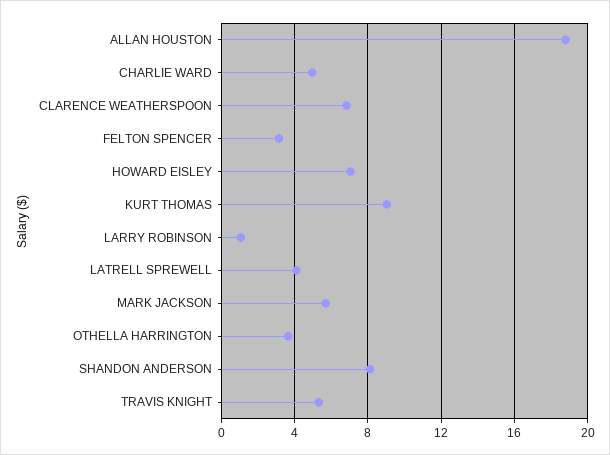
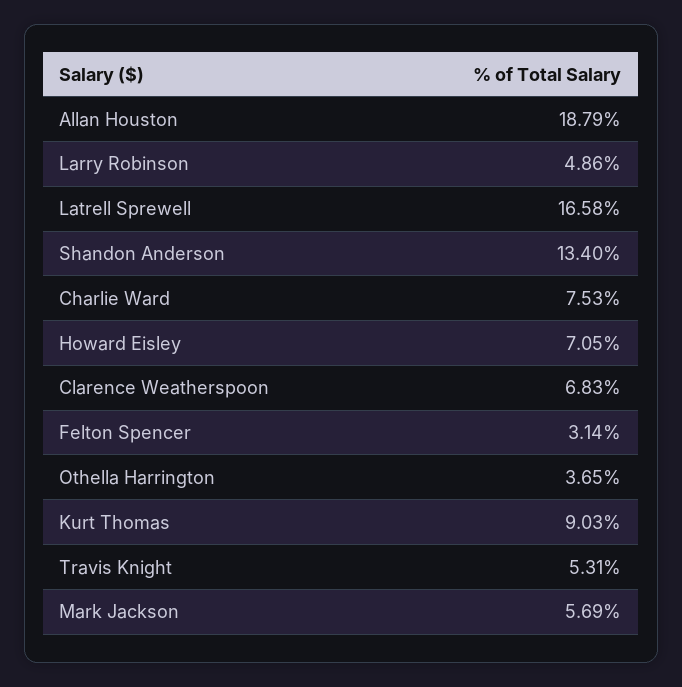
  {
    "ALLAN HOUSTON": 18.79,
-   "CHARLIE WARD": 5,
+   "CHARLIE WARD": 7.53,
    "CLARENCE WEATHERSPOON": 6.83,
    "FELTON SPENCER": 3.14,
    "HOWARD EISLEY": 7.05,
    "KURT THOMAS": 9.03,
-   "LARRY ROBINSON": 1,
+   "LARRY ROBINSON": 4.86,
-   "LATRELL SPREWELL": 4,
+   "LATRELL SPREWELL": 16.58,
    "MARK JACKSON": 5.69,
    "OTHELLA HARRINGTON": 3.65,
-   "SHANDON ANDERSON": 8,
+   "SHANDON ANDERSON": 13.4,
    "TRAVIS KNIGHT": 5.31
  }

